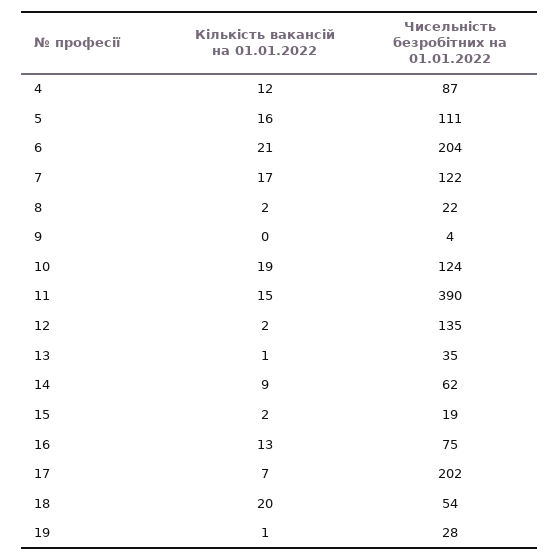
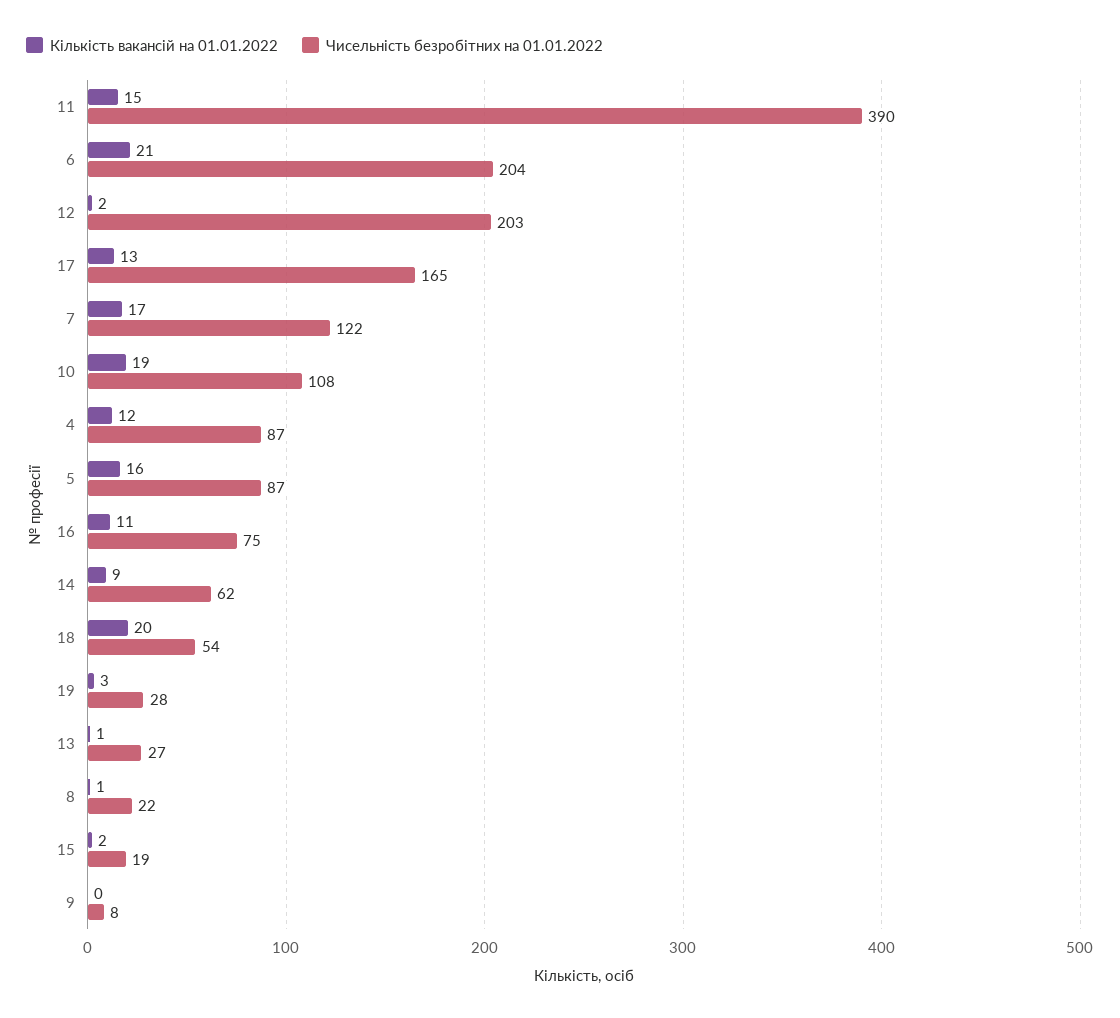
  {
    "Кількість вакансій на 01.01.2022": {
      "4": 12,
      "5": 16,
      "6": 21,
      "7": 17,
-     "8": 2,
+     "8": 1,
      "9": 0,
      "10": 19,
      "11": 15,
      "12": 2,
      "13": 1,
      "14": 9,
      "15": 2,
-     "16": 13,
+     "16": 11,
-     "17": 7,
+     "17": 13,
      "18": 20,
-     "19": 1
+     "19": 3
    },
    "Чисельність безробітних на 01.01.2022": {
      "4": 87,
-     "5": 111,
+     "5": 87,
      "6": 204,
      "7": 122,
      "8": 22,
-     "9": 4,
+     "9": 8,
-     "10": 124,
+     "10": 108,
      "11": 390,
-     "12": 135,
+     "12": 203,
-     "13": 35,
+     "13": 27,
      "14": 62,
      "15": 19,
      "16": 75,
-     "17": 202,
+     "17": 165,
      "18": 54,
      "19": 28
    }
  }

